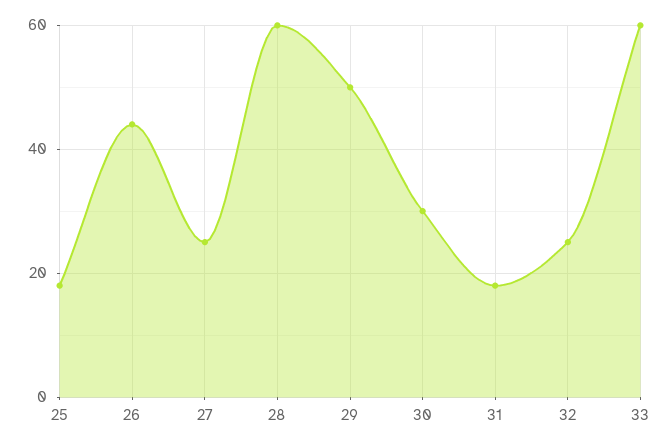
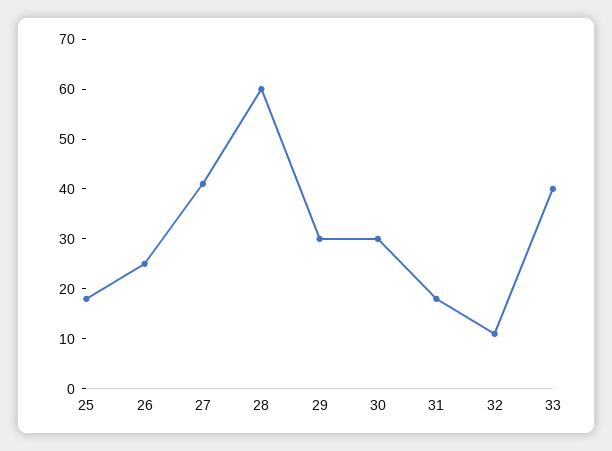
  {
    "25": 20,
-   "26": 45,
+   "26": 25,
-   "27": 25,
+   "27": 40,
    "28": 60,
-   "29": 50,
+   "29": 30,
    "30": 30,
    "31": 20,
-   "32": 25,
+   "32": 10,
-   "33": 60
+   "33": 40
  }

